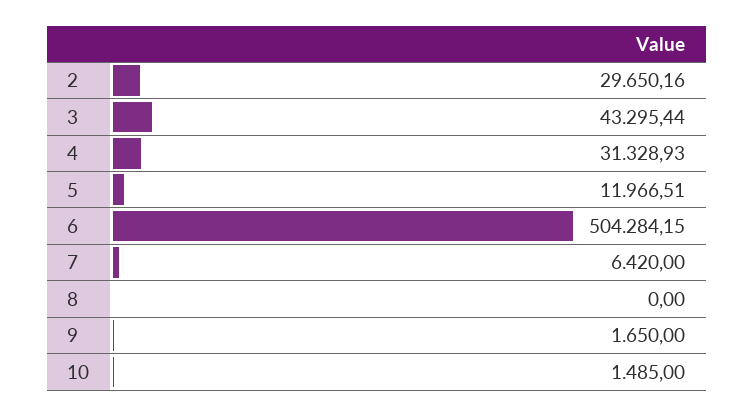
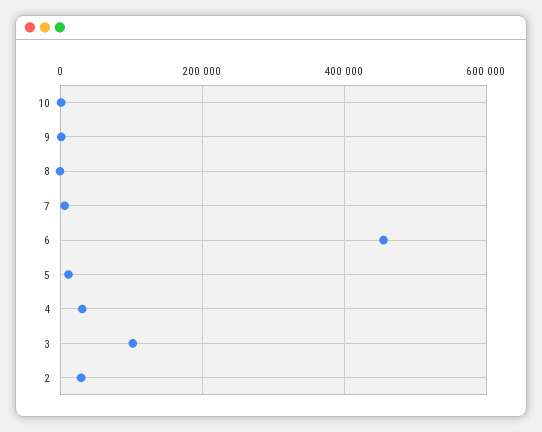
  {
    "2": 29650.16,
-   "3": 43295.44,
+   "3": 100000,
    "4": 31328.93,
    "5": 11966.51,
-   "6": 504284.15,
+   "6": 460000,
    "7": 6420,
    "8": 0,
    "9": 1650,
    "10": 1485
  }

